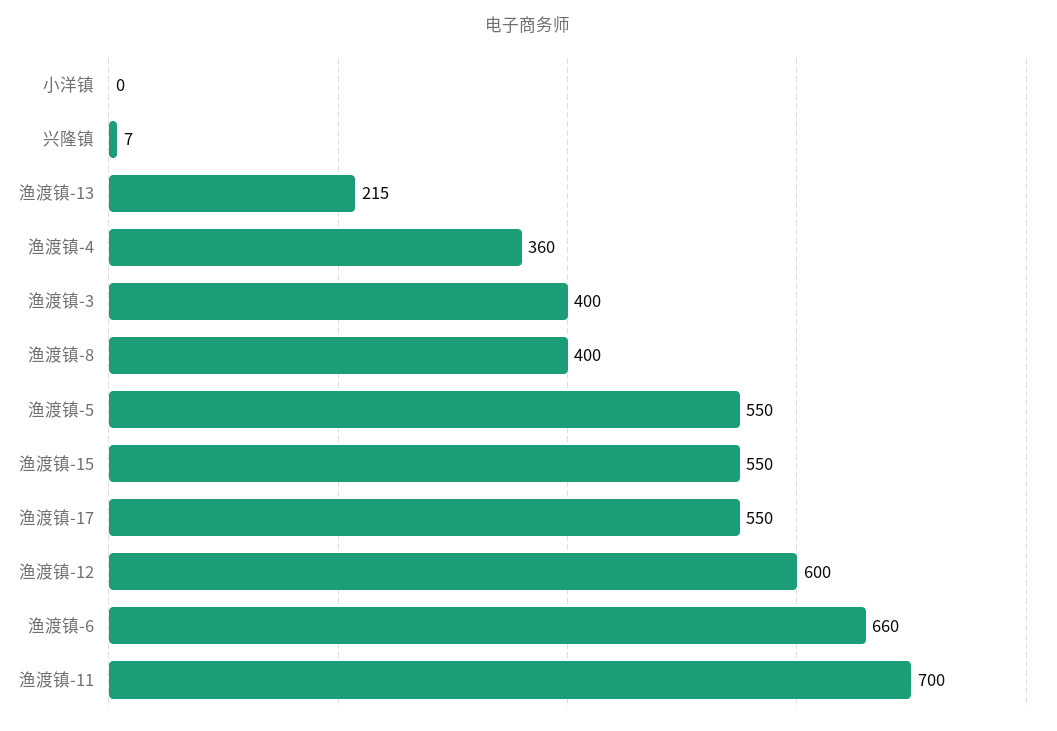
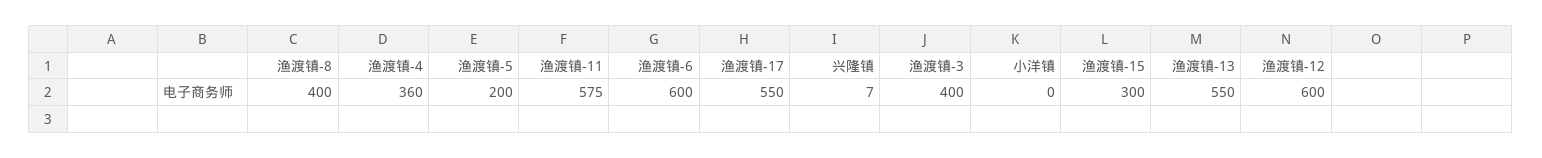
  {
    "小洋镇": 0,
    "兴隆镇": 7,
-   "渔渡镇-13": 215,
+   "渔渡镇-13": 550,
    "渔渡镇-4": 360,
    "渔渡镇-3": 400,
    "渔渡镇-8": 400,
-   "渔渡镇-5": 550,
+   "渔渡镇-5": 200,
-   "渔渡镇-15": 550,
+   "渔渡镇-15": 300,
    "渔渡镇-17": 550,
    "渔渡镇-12": 600,
-   "渔渡镇-6": 660,
+   "渔渡镇-6": 600,
-   "渔渡镇-11": 700
+   "渔渡镇-11": 575
  }

